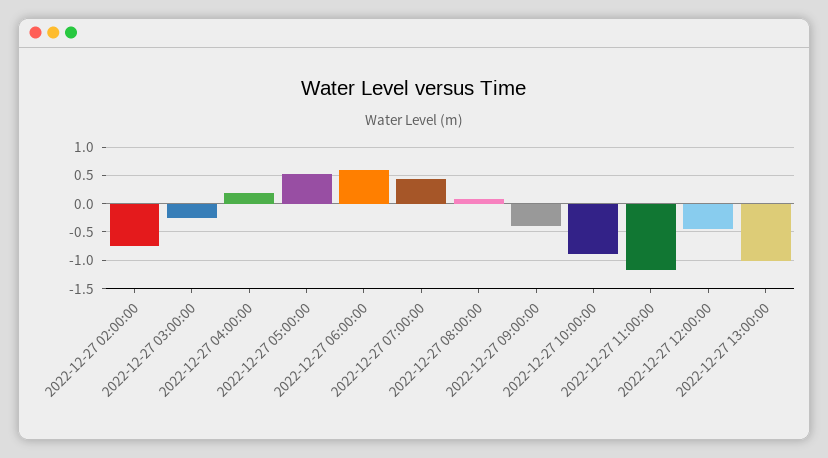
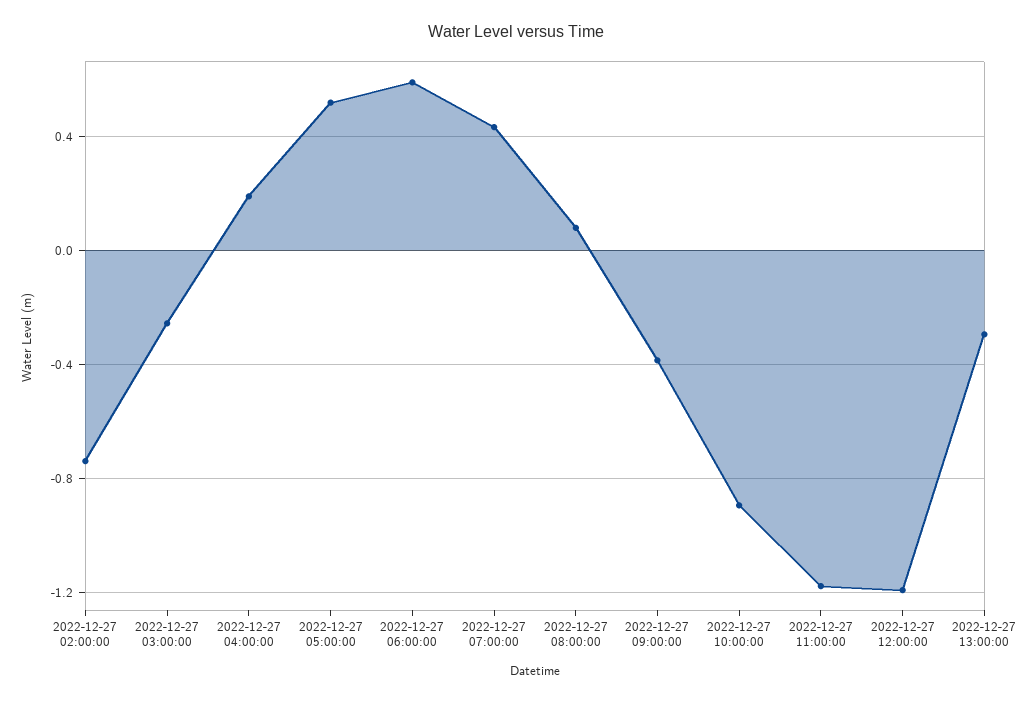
  {
    "2022-12-27 02:00:00": -0.75,
    "2022-12-27 03:00:00": -0.25,
    "2022-12-27 04:00:00": 0.2,
    "2022-12-27 05:00:00": 0.5,
    "2022-12-27 06:00:00": 0.6,
    "2022-12-27 07:00:00": 0.45,
    "2022-12-27 08:00:00": 0.1,
    "2022-12-27 09:00:00": -0.4,
    "2022-12-27 10:00:00": -0.9,
    "2022-12-27 11:00:00": -1.2,
-   "2022-12-27 12:00:00": -0.5,
+   "2022-12-27 12:00:00": -1.2,
-   "2022-12-27 13:00:00": -1
+   "2022-12-27 13:00:00": -0.3
  }

